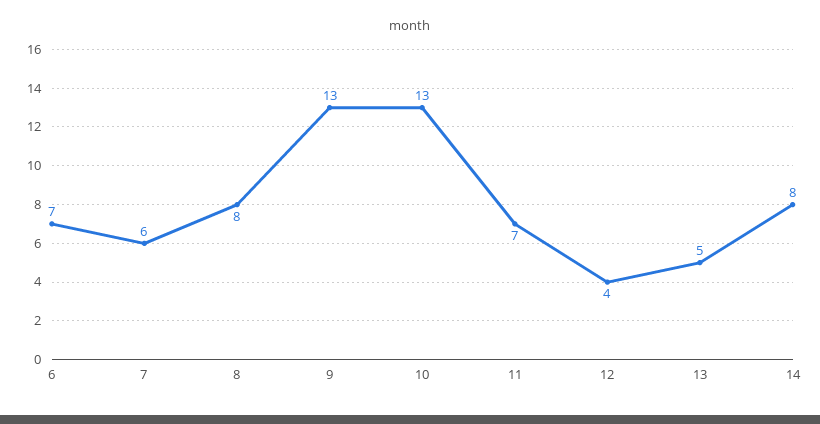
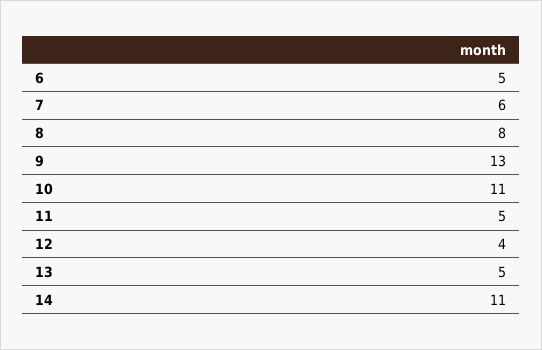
  {
-   "6": 7,
+   "6": 5,
    "7": 6,
    "8": 8,
    "9": 13,
-   "10": 13,
+   "10": 11,
-   "11": 7,
+   "11": 5,
    "12": 4,
    "13": 5,
-   "14": 8
+   "14": 11
  }

